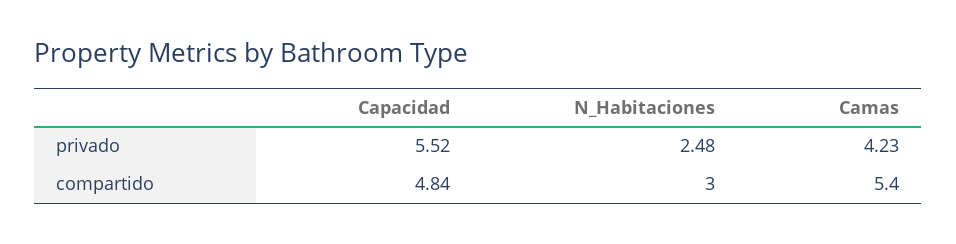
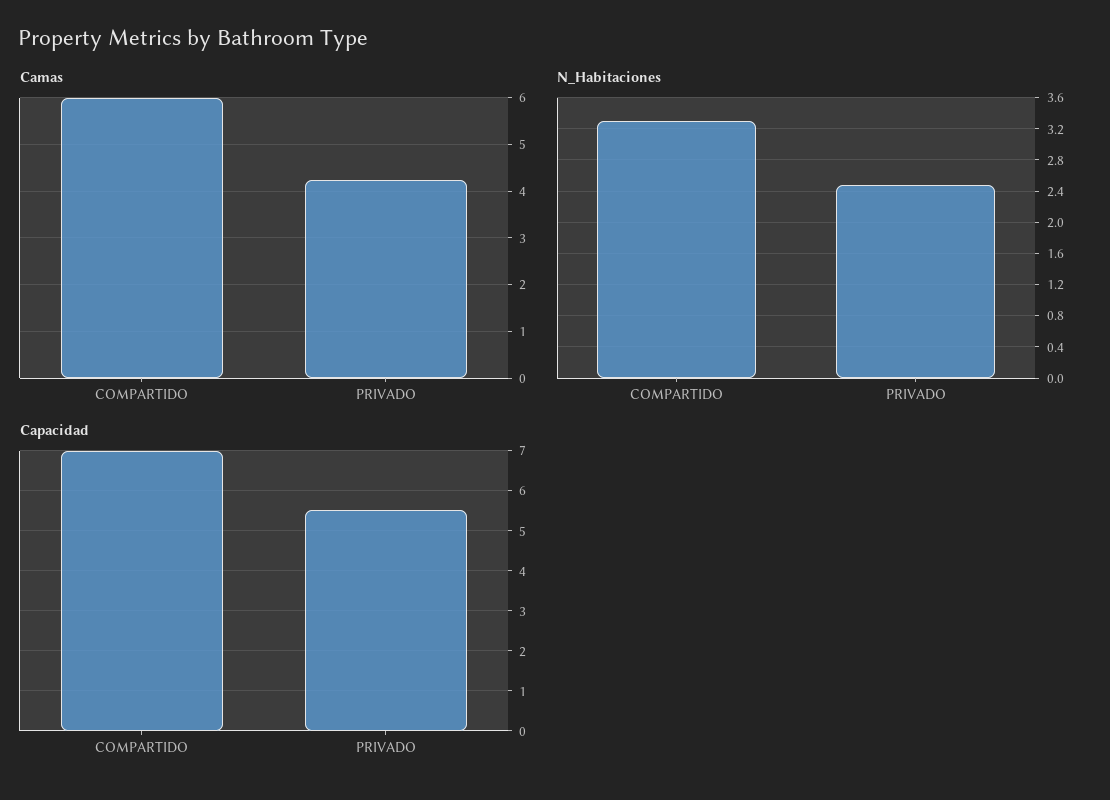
  {
    "Capacidad": {
      "privado": 5.52,
-     "compartido": 4.84
+     "compartido": 7
    },
    "N_Habitaciones": {
      "privado": 2.48,
-     "compartido": 3
+     "compartido": 3.3
    },
    "Camas": {
      "privado": 4.23,
-     "compartido": 5.4
+     "compartido": 6
    }
  }

